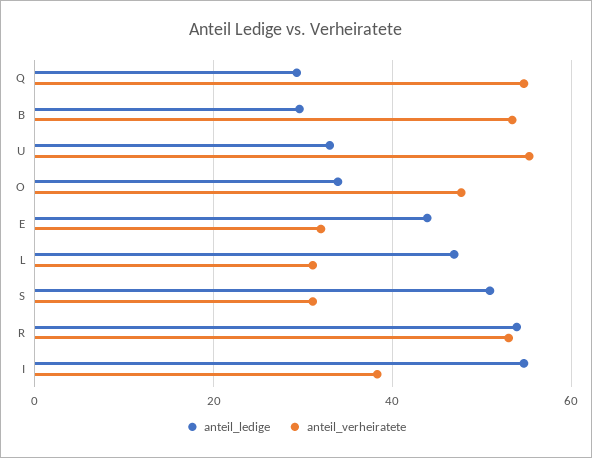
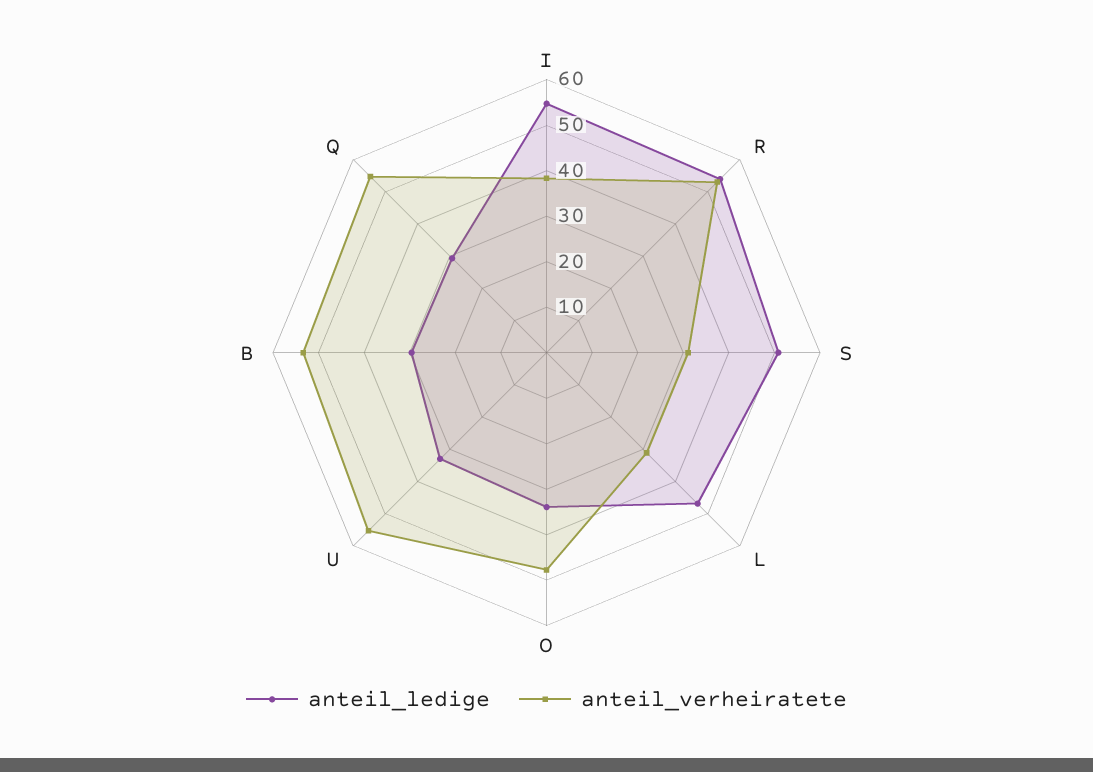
  {
    "anteil_ledige": {
      "Q": 30,
      "B": 30,
      "U": 34,
      "O": 34,
-     "E": 44,
      "L": 46,
      "S": 50,
      "R": 54,
      "I": 54
    },
    "anteil_verheiratete": {
      "Q": 54,
      "B": 54,
      "U": 56,
      "O": 48,
-     "E": 32,
      "L": 32,
      "S": 32,
      "R": 54,
      "I": 38
    }
  }

